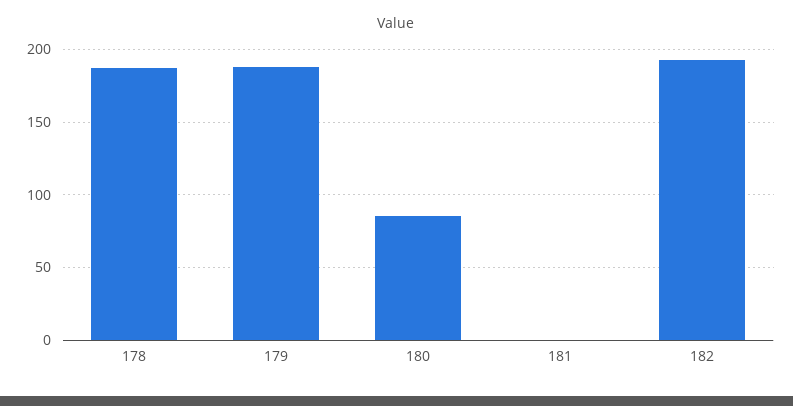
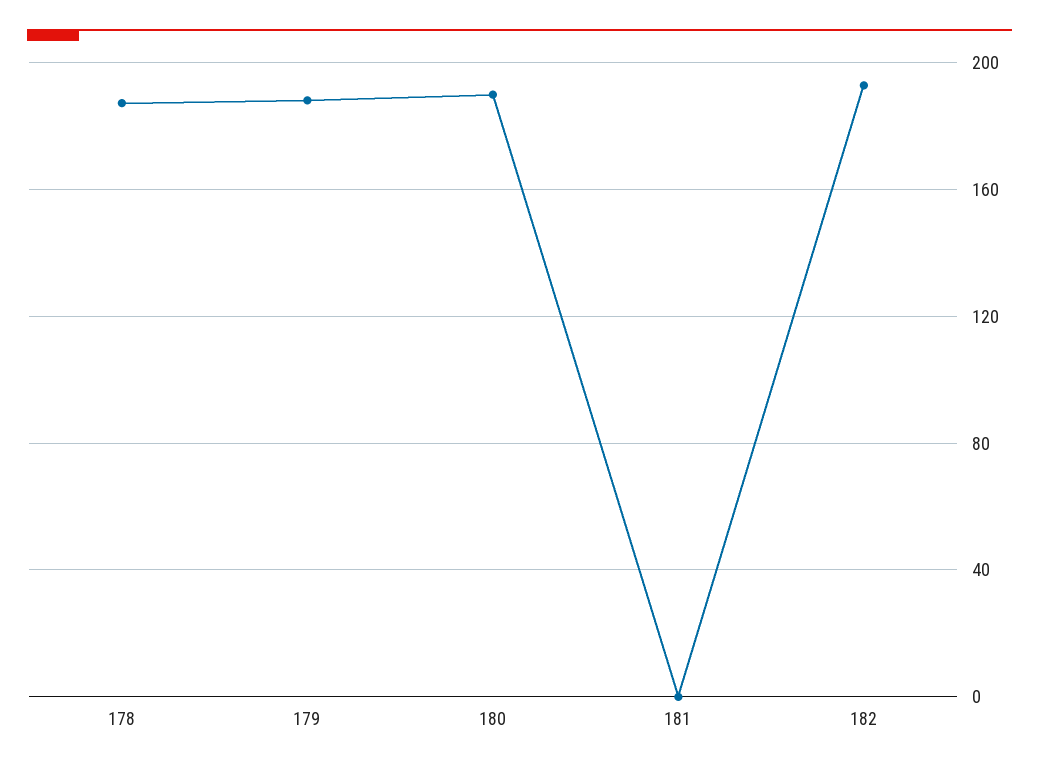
  {
    "178": 185,
    "179": 190,
-   "180": 85,
+   "180": 190,
    "181": 0,
    "182": 195
  }

